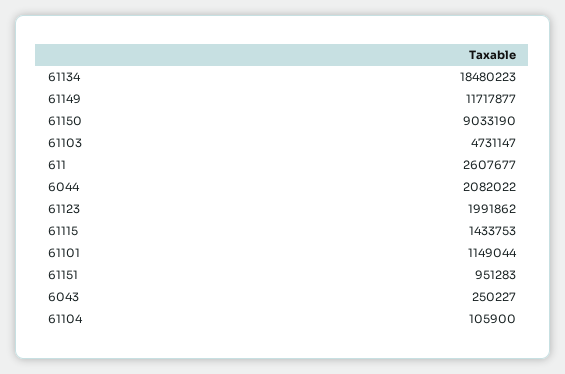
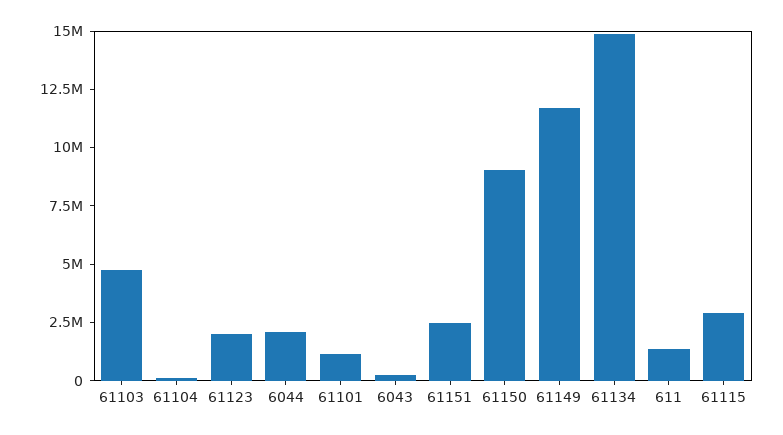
  {
-   "61134": 18480223,
+   "61134": 15000000,
    "61149": 11717877,
    "61150": 9033190,
    "61103": 4731147,
-   "611": 2607677,
+   "611": 1500000,
    "6044": 2082022,
    "61123": 1991862,
-   "61115": 1433753,
+   "61115": 3000000,
    "61101": 1149044,
-   "61151": 951283,
+   "61151": 2500000,
    "6043": 250227,
    "61104": 105900
  }

